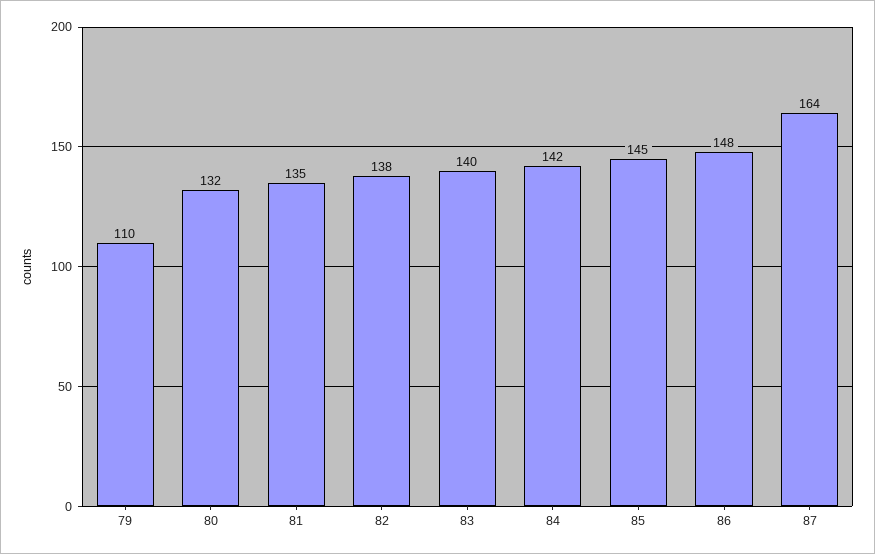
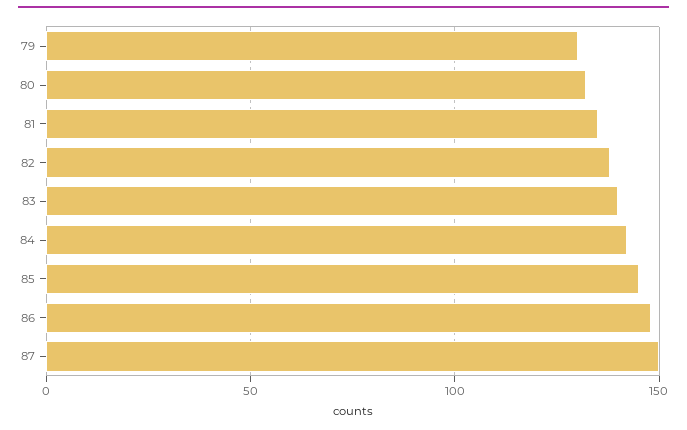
  {
-   "79": 110,
+   "79": 130,
    "80": 132,
    "81": 135,
    "82": 138,
    "83": 140,
    "84": 142,
    "85": 145,
    "86": 148,
-   "87": 164
+   "87": 150
  }

